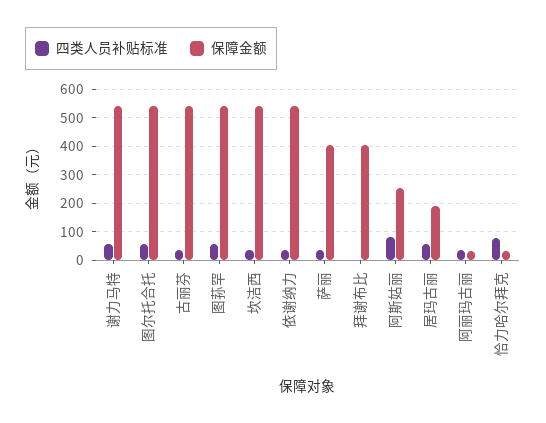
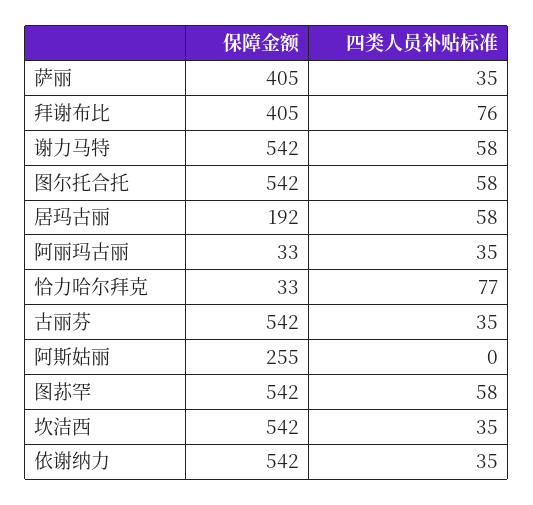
  {
    "四类人员补贴标准": {
      "谢力马特": 58,
      "图尔托合托": 58,
      "古丽芬": 35,
      "图荪罕": 58,
      "坎洁西": 35,
      "依谢纳力": 35,
      "萨丽": 35,
-     "拜谢布比": 0,
+     "拜谢布比": 76,
-     "阿斯姑丽": 75,
+     "阿斯姑丽": 0,
      "居玛古丽": 58,
      "阿丽玛古丽": 35,
      "恰力哈尔拜克": 77
    },
    "保障金额": {
      "谢力马特": 542,
      "图尔托合托": 542,
      "古丽芬": 542,
      "图荪罕": 542,
      "坎洁西": 542,
      "依谢纳力": 542,
      "萨丽": 405,
      "拜谢布比": 405,
      "阿斯姑丽": 255,
      "居玛古丽": 192,
      "阿丽玛古丽": 33,
      "恰力哈尔拜克": 33
    }
  }

